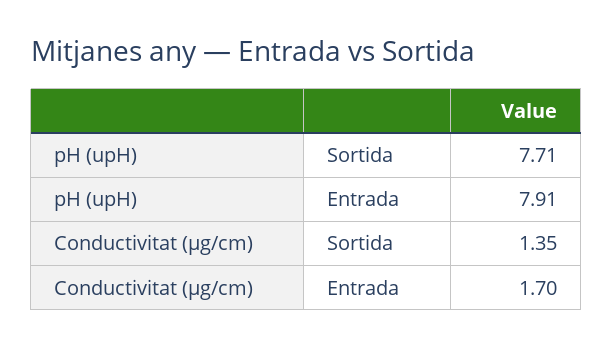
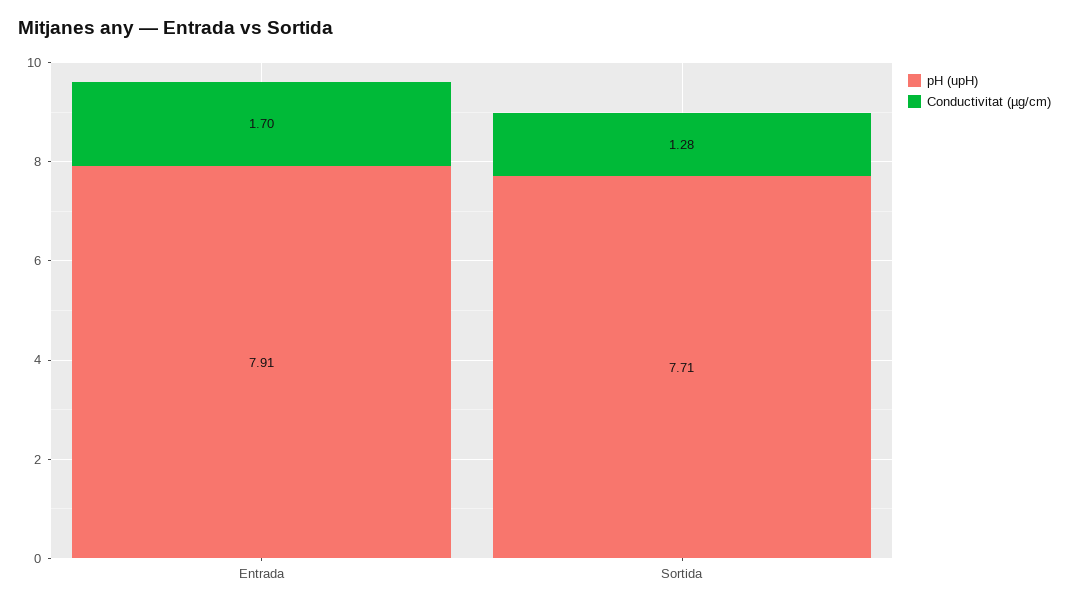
  {
    "pH (upH)": {
      "Sortida": 7.71,
      "Entrada": 7.91
    },
    "Conductivitat (µg/cm)": {
-     "Sortida": 1.35,
+     "Sortida": 1.28,
      "Entrada": 1.7
    }
  }

